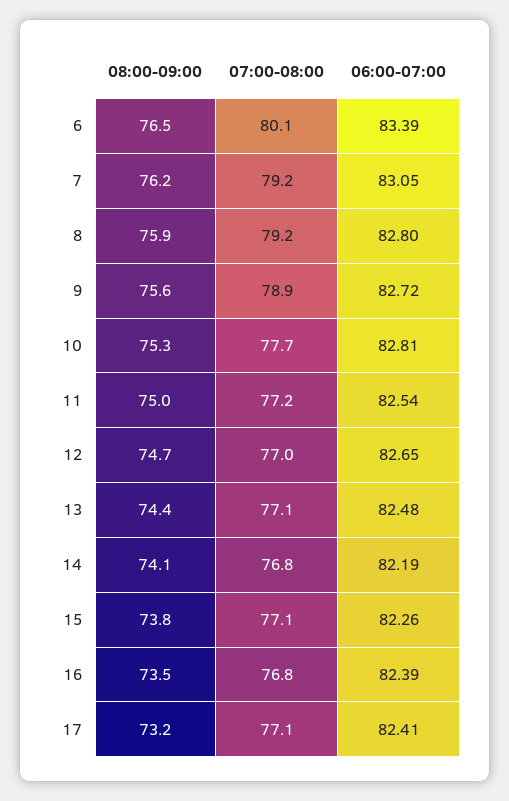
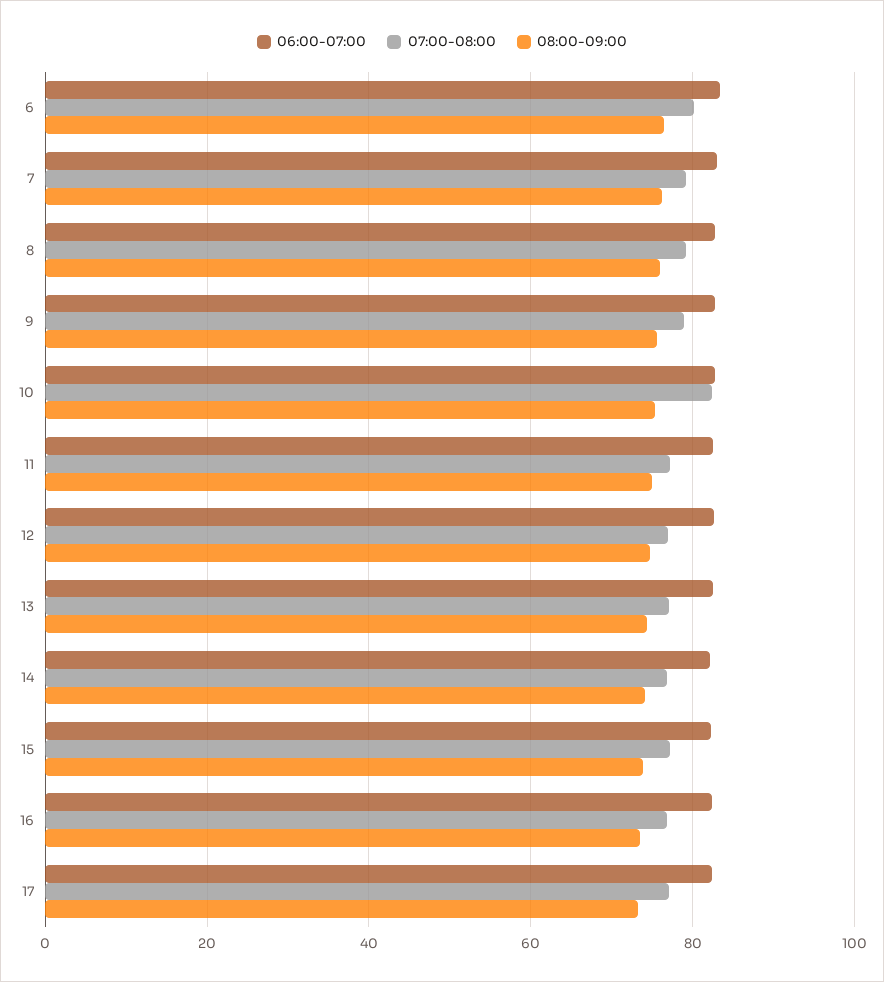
  {
    "08:00-09:00": {
      "6": 76.5,
      "7": 76.2,
      "8": 75.9,
      "9": 75.6,
      "10": 75.3,
      "11": 75,
      "12": 74.7,
      "13": 74.4,
      "14": 74.1,
      "15": 73.8,
      "16": 73.5,
      "17": 73.2
    },
    "07:00-08:00": {
      "6": 80.1,
      "7": 79.2,
      "8": 79.2,
      "9": 78.9,
-     "10": 77.7,
+     "10": 82,
      "11": 77.2,
      "12": 77,
      "13": 77.1,
      "14": 76.8,
      "15": 77.1,
      "16": 76.8,
      "17": 77.1
    },
    "06:00-07:00": {
      "6": 83.39,
      "7": 83.05,
      "8": 82.8,
      "9": 82.72,
      "10": 82.81,
      "11": 82.54,
      "12": 82.65,
      "13": 82.48,
      "14": 82.19,
      "15": 82.26,
      "16": 82.39,
      "17": 82.41
    }
  }

